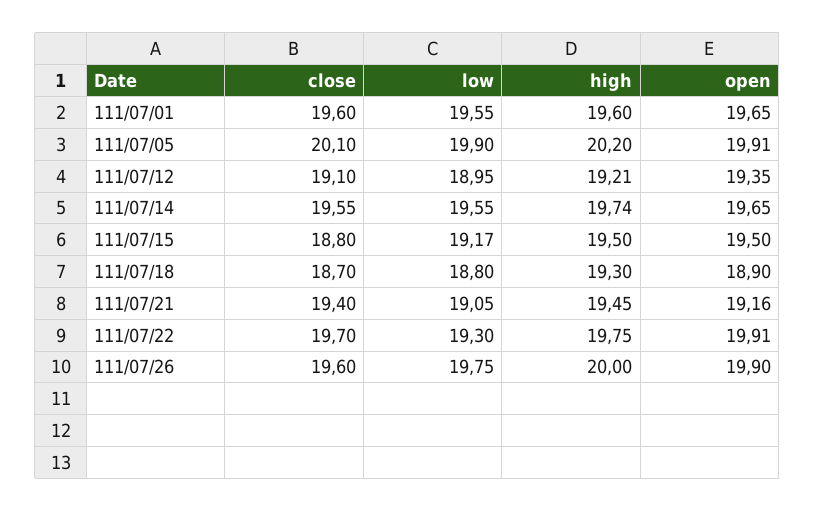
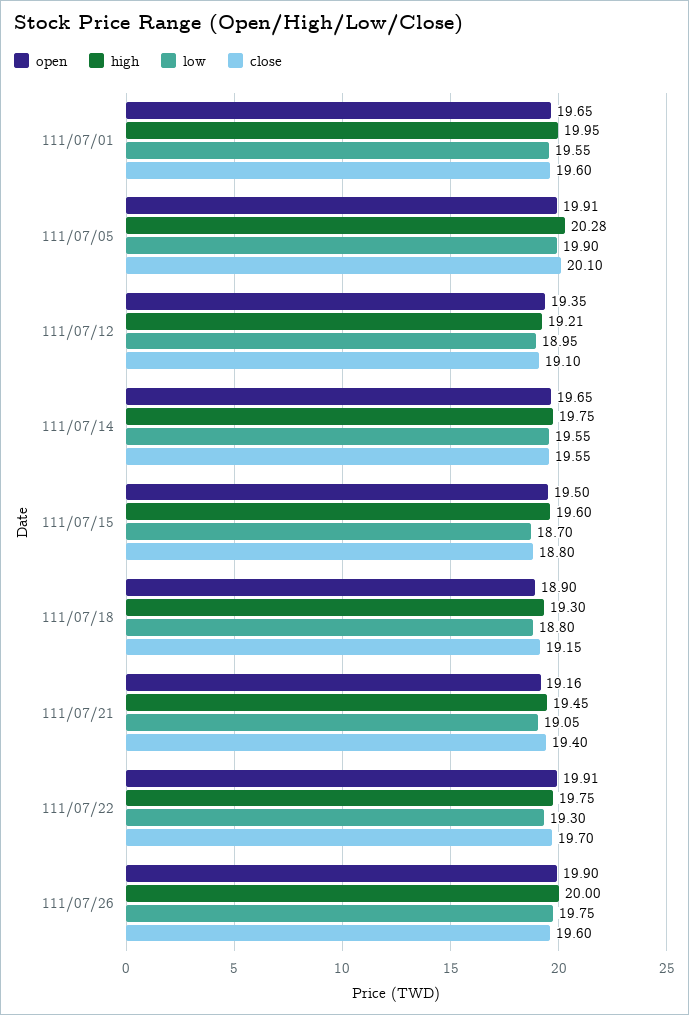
  {
    "close": {
      "111/07/01": 19.6,
      "111/07/05": 20.1,
      "111/07/12": 19.1,
      "111/07/14": 19.55,
      "111/07/15": 18.8,
-     "111/07/18": 18.7,
+     "111/07/18": 19.15,
      "111/07/21": 19.4,
      "111/07/22": 19.7,
      "111/07/26": 19.6
    },
    "low": {
      "111/07/01": 19.55,
      "111/07/05": 19.9,
      "111/07/12": 18.95,
      "111/07/14": 19.55,
-     "111/07/15": 19.17,
+     "111/07/15": 18.7,
      "111/07/18": 18.8,
      "111/07/21": 19.05,
      "111/07/22": 19.3,
      "111/07/26": 19.75
    },
    "high": {
-     "111/07/01": 19.6,
+     "111/07/01": 19.95,
-     "111/07/05": 20.2,
+     "111/07/05": 20.28,
      "111/07/12": 19.21,
-     "111/07/14": 19.74,
+     "111/07/14": 19.75,
-     "111/07/15": 19.5,
+     "111/07/15": 19.6,
      "111/07/18": 19.3,
      "111/07/21": 19.45,
      "111/07/22": 19.75,
      "111/07/26": 20
    },
    "open": {
      "111/07/01": 19.65,
      "111/07/05": 19.91,
      "111/07/12": 19.35,
      "111/07/14": 19.65,
      "111/07/15": 19.5,
      "111/07/18": 18.9,
      "111/07/21": 19.16,
      "111/07/22": 19.91,
      "111/07/26": 19.9
    }
  }

